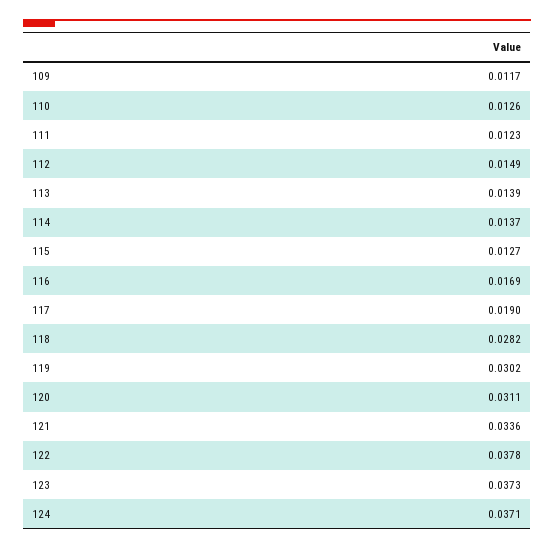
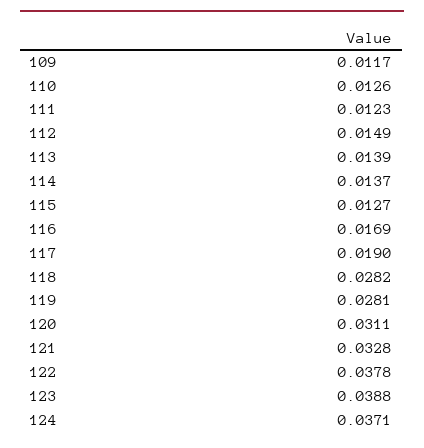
  {
    "109": 0.0117,
    "110": 0.0126,
    "111": 0.0123,
    "112": 0.0149,
    "113": 0.0139,
    "114": 0.0137,
    "115": 0.0127,
    "116": 0.0169,
    "117": 0.019,
    "118": 0.0282,
-   "119": 0.0302,
+   "119": 0.0281,
    "120": 0.0311,
-   "121": 0.0336,
+   "121": 0.0328,
    "122": 0.0378,
-   "123": 0.0373,
+   "123": 0.0388,
    "124": 0.0371
  }

